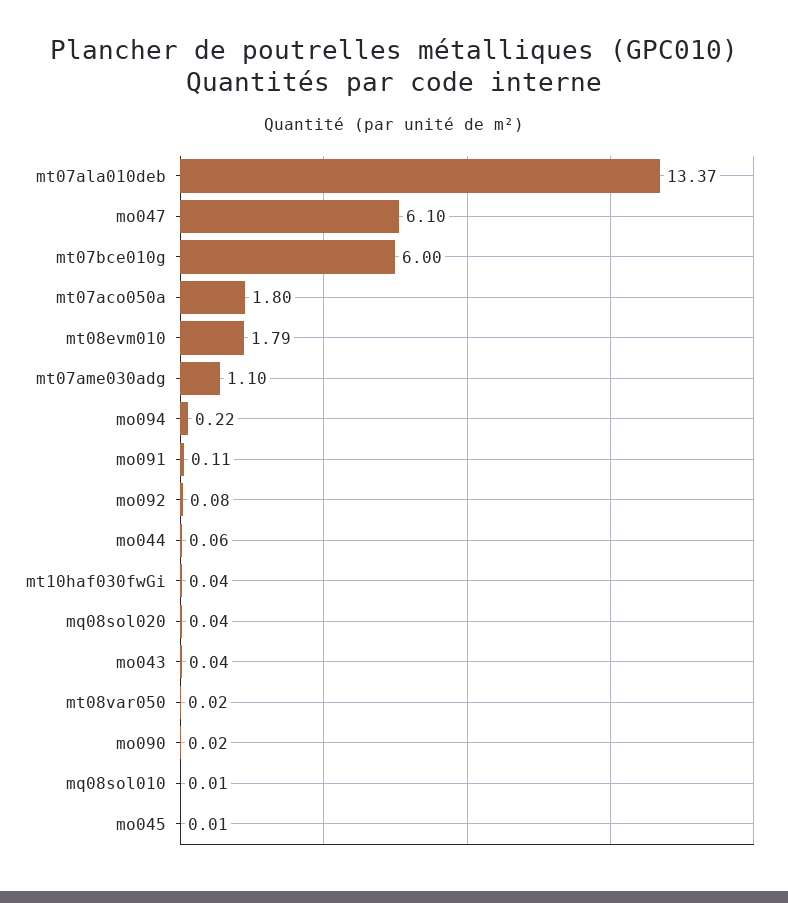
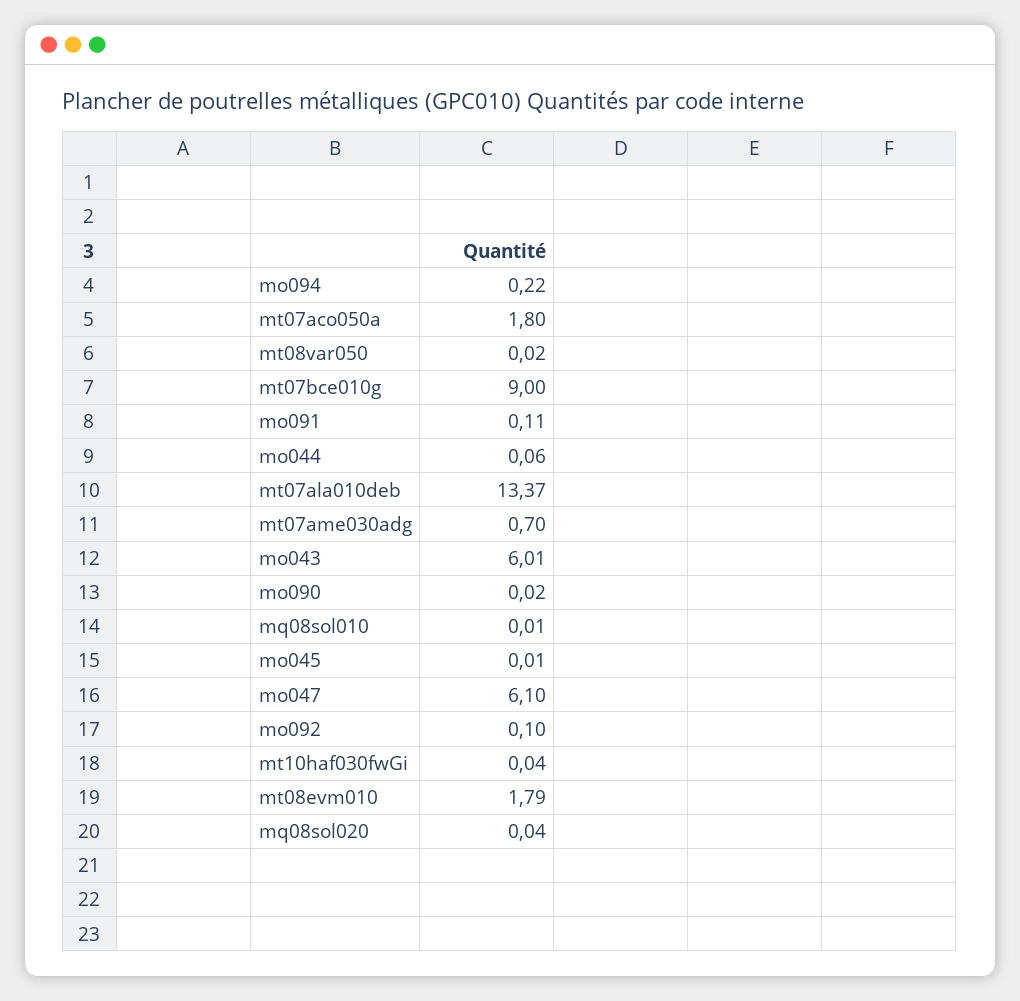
  {
    "mt07ala010deb": 13.37,
    "mo047": 6.1,
-   "mt07bce010g": 6,
+   "mt07bce010g": 9,
    "mt07aco050a": 1.8,
    "mt08evm010": 1.79,
-   "mt07ame030adg": 1.1,
+   "mt07ame030adg": 0.7,
    "mo094": 0.22,
    "mo091": 0.11,
-   "mo092": 0.08,
+   "mo092": 0.1,
    "mo044": 0.06,
    "mt10haf030fwGi": 0.04,
    "mq08sol020": 0.04,
-   "mo043": 0.04,
+   "mo043": 6.01,
    "mt08var050": 0.02,
    "mo090": 0.02,
    "mq08sol010": 0.01,
    "mo045": 0.01
  }

